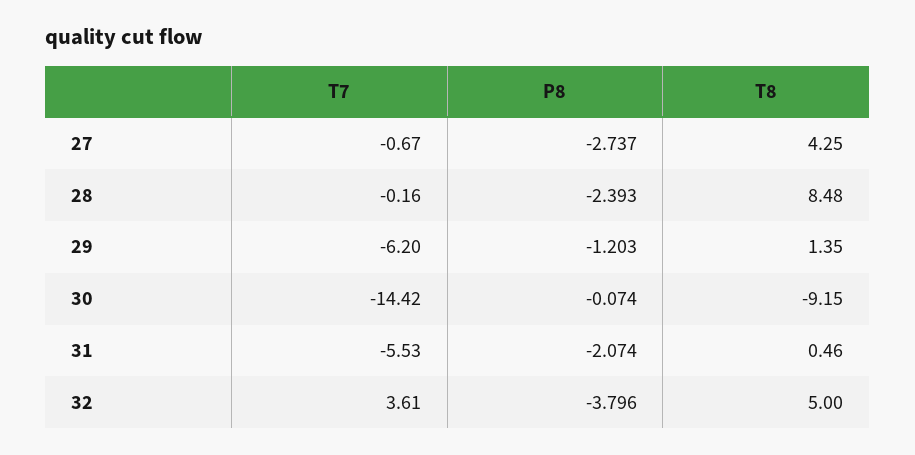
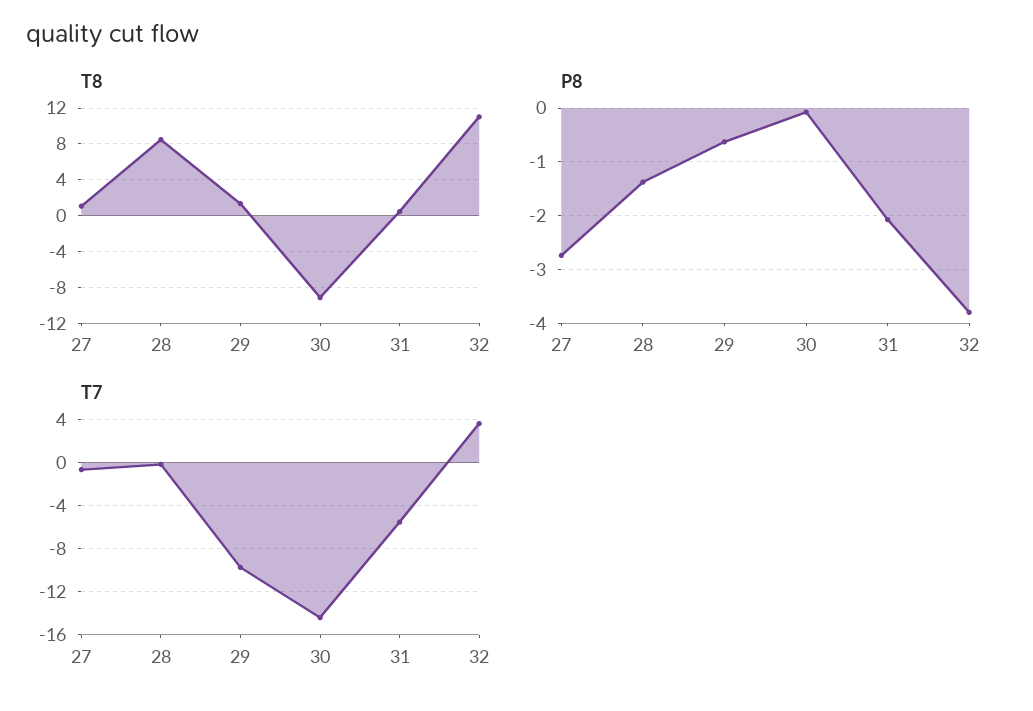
  {
    "T7": {
      "27": -0.67,
      "28": -0.16,
-     "29": -6.2,
+     "29": -10,
      "30": -14.42,
      "31": -5.53,
      "32": 3.61
    },
    "P8": {
      "27": -2.737,
-     "28": -2.393,
+     "28": -1.4,
-     "29": -1.203,
+     "29": -0.6,
      "30": -0.074,
      "31": -2.074,
      "32": -3.796
    },
    "T8": {
-     "27": 4.25,
+     "27": 1,
      "28": 8.48,
      "29": 1.35,
      "30": -9.15,
      "31": 0.46,
-     "32": 5
+     "32": 11
    }
  }

